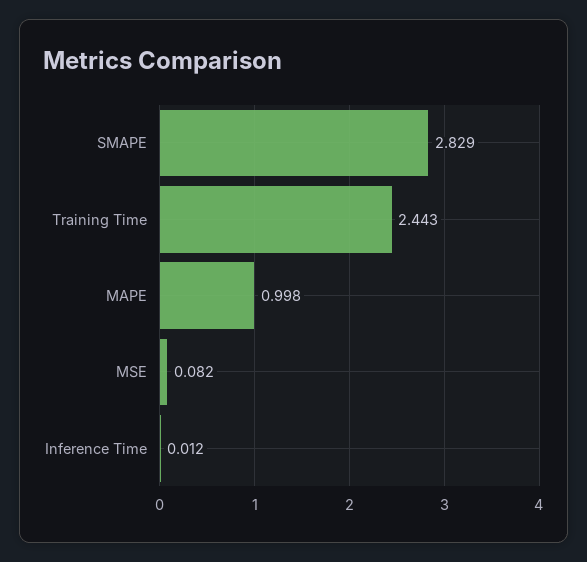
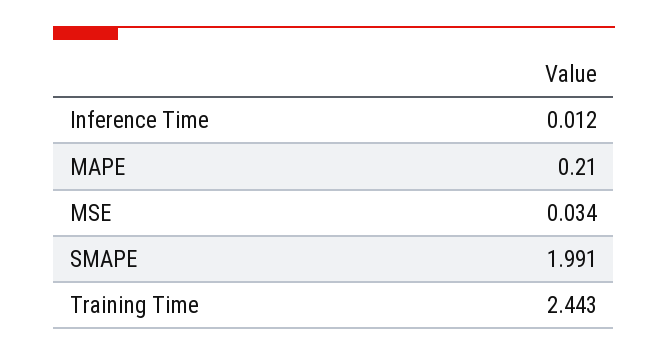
  {
-   "SMAPE": 2.829,
+   "SMAPE": 1.991,
    "Training Time": 2.443,
-   "MAPE": 0.998,
+   "MAPE": 0.21,
-   "MSE": 0.082,
+   "MSE": 0.034,
    "Inference Time": 0.012
  }

